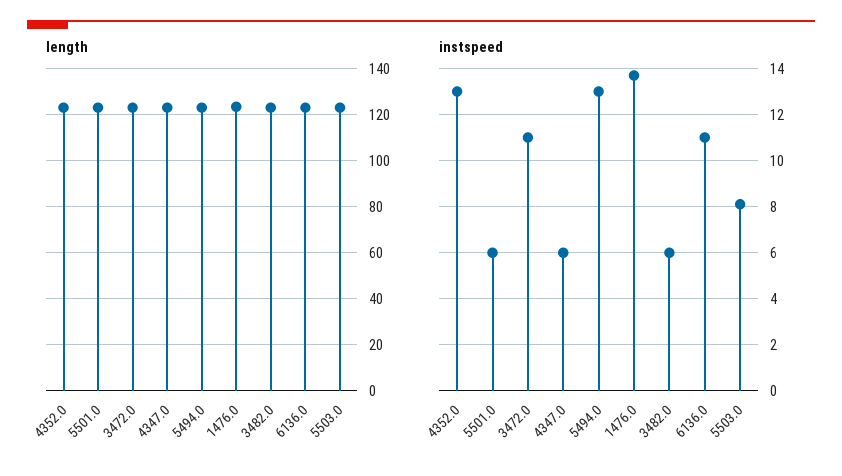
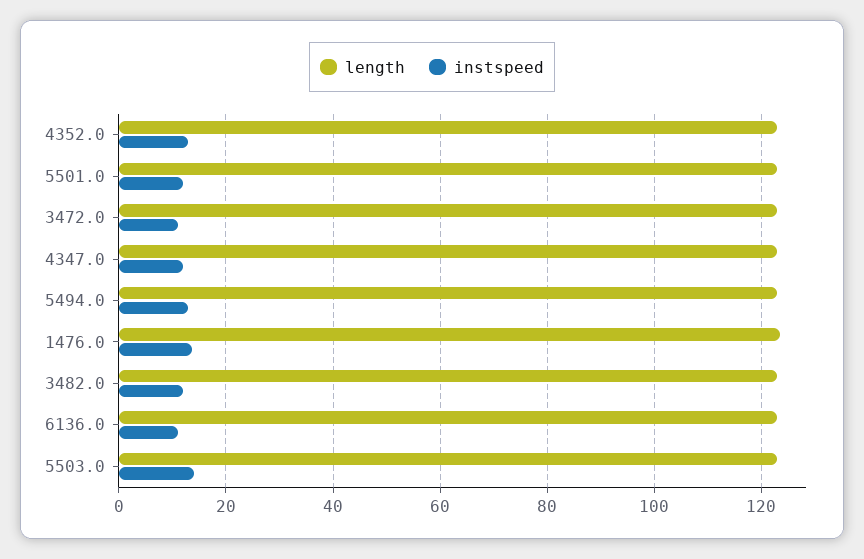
  {
    "length": {
      "4352.0": 124,
      "5501.0": 124,
      "3472.0": 124,
      "4347.0": 124,
      "5494.0": 124,
      "1476.0": 124,
      "3482.0": 124,
      "6136.0": 124,
      "5503.0": 124
    },
    "instspeed": {
      "4352.0": 13,
-     "5501.0": 6,
+     "5501.0": 12,
      "3472.0": 11,
-     "4347.0": 6,
+     "4347.0": 12,
      "5494.0": 13,
      "1476.0": 13.5,
-     "3482.0": 6,
+     "3482.0": 12,
      "6136.0": 11,
-     "5503.0": 8
+     "5503.0": 14
    }
  }

